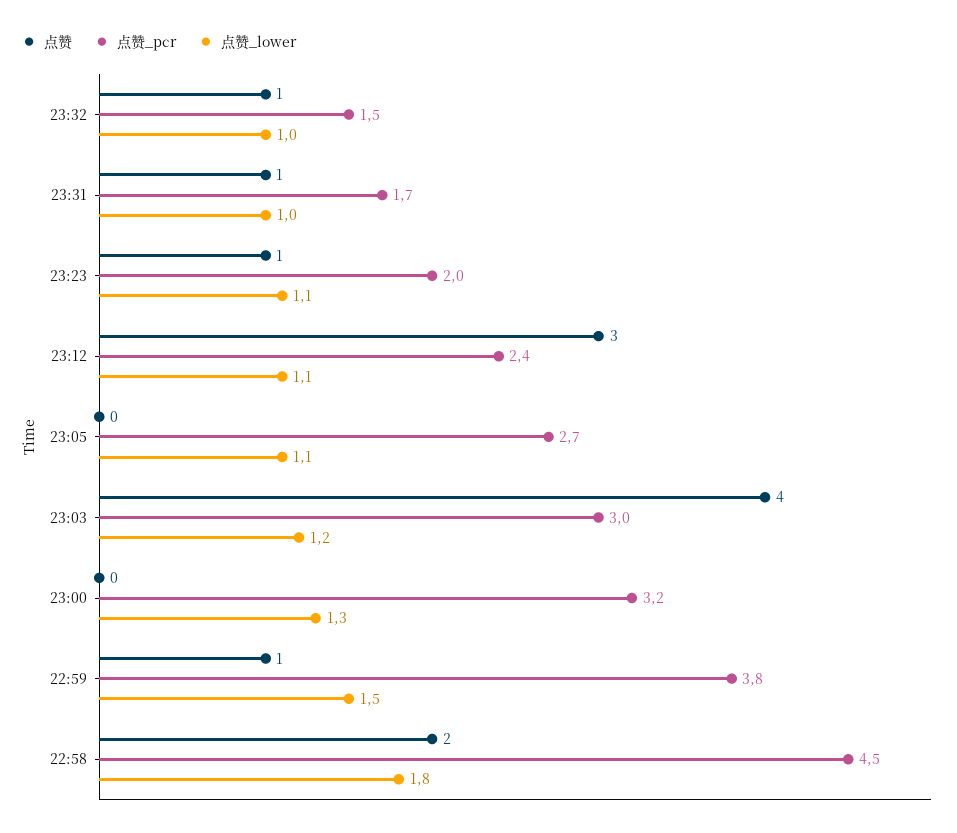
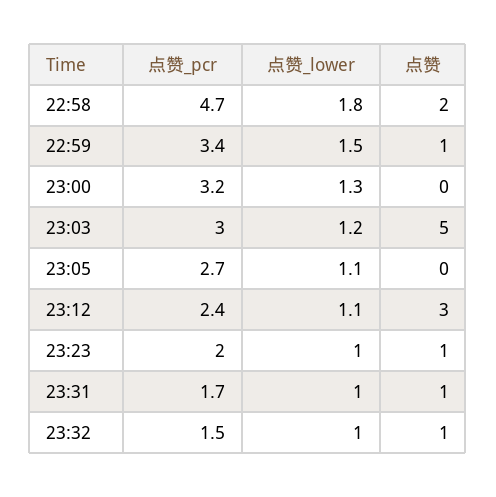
  {
    "点赞": {
      "23:32": 1,
      "23:31": 1,
      "23:23": 1,
      "23:12": 3,
      "23:05": 0,
-     "23:03": 4,
+     "23:03": 5,
      "23:00": 0,
      "22:59": 1,
      "22:58": 2
    },
    "点赞_pcr": {
      "23:32": 1.5,
      "23:31": 1.7,
      "23:23": 2,
      "23:12": 2.4,
      "23:05": 2.7,
      "23:03": 3,
      "23:00": 3.2,
-     "22:59": 3.8,
+     "22:59": 3.4,
-     "22:58": 4.5
+     "22:58": 4.7
    },
    "点赞_lower": {
      "23:32": 1,
      "23:31": 1,
-     "23:23": 1.1,
+     "23:23": 1,
      "23:12": 1.1,
      "23:05": 1.1,
      "23:03": 1.2,
      "23:00": 1.3,
      "22:59": 1.5,
      "22:58": 1.8
    }
  }

